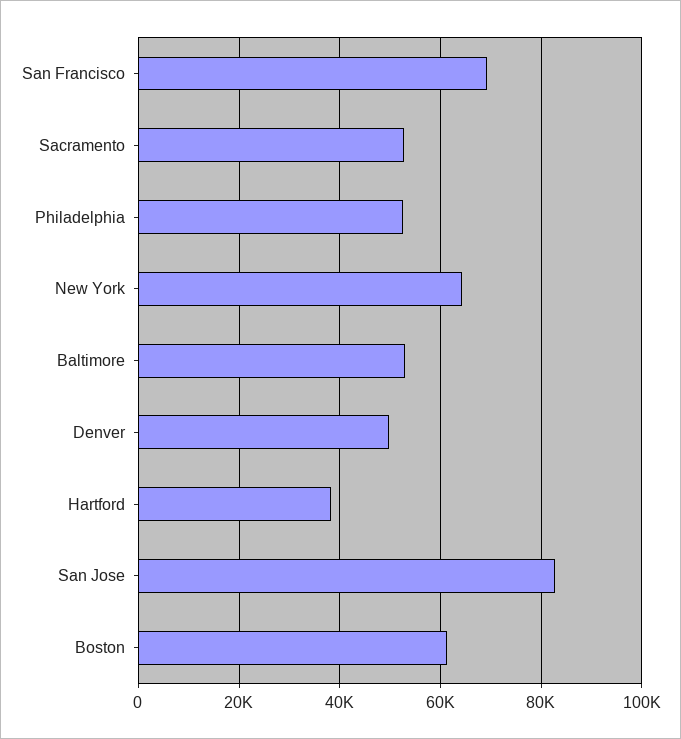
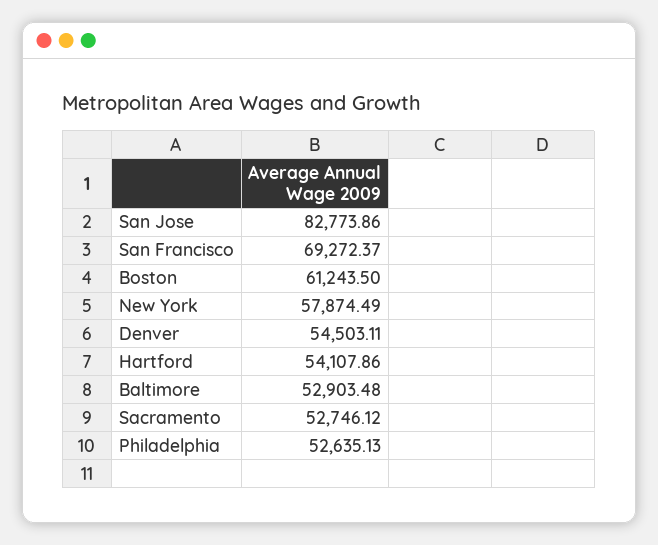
  {
    "San Francisco": 69272.37,
    "Sacramento": 52746.12,
    "Philadelphia": 52635.13,
-   "New York": 64000,
+   "New York": 57874.49,
    "Baltimore": 52903.48,
-   "Denver": 50000,
+   "Denver": 54503.11,
-   "Hartford": 38000,
+   "Hartford": 54107.86,
    "San Jose": 82773.86,
    "Boston": 61243.5
  }

